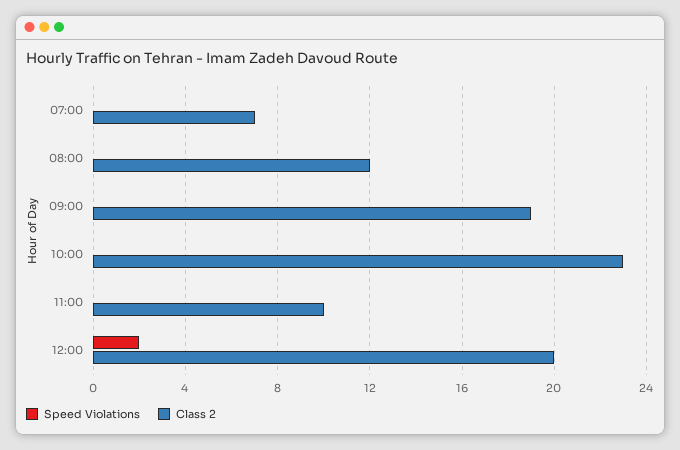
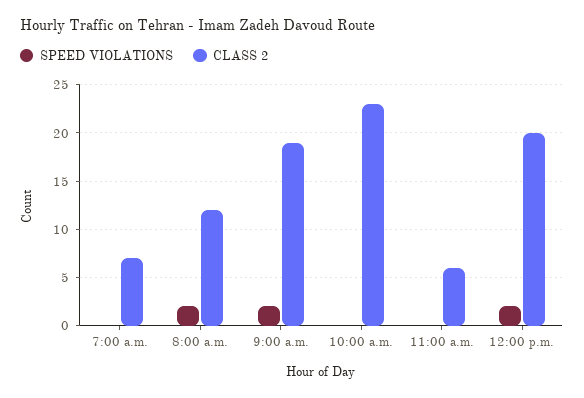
  {
    "Speed Violations": {
      "07:00": 0,
-     "08:00": 0,
+     "08:00": 2,
-     "09:00": 0,
+     "09:00": 2,
      "10:00": 0,
      "11:00": 0,
      "12:00": 2
    },
    "Class 2": {
      "07:00": 7,
      "08:00": 12,
      "09:00": 19,
      "10:00": 23,
-     "11:00": 10,
+     "11:00": 6,
      "12:00": 20
    }
  }

